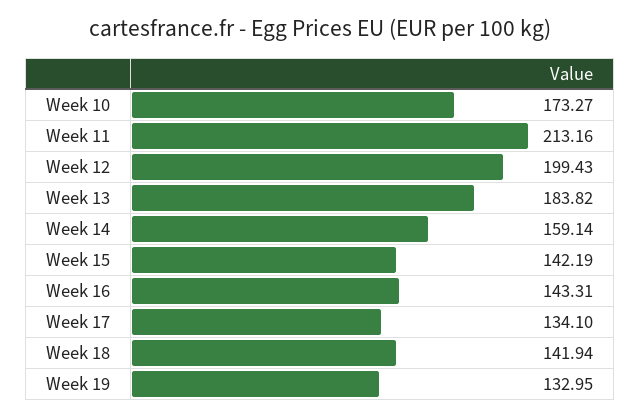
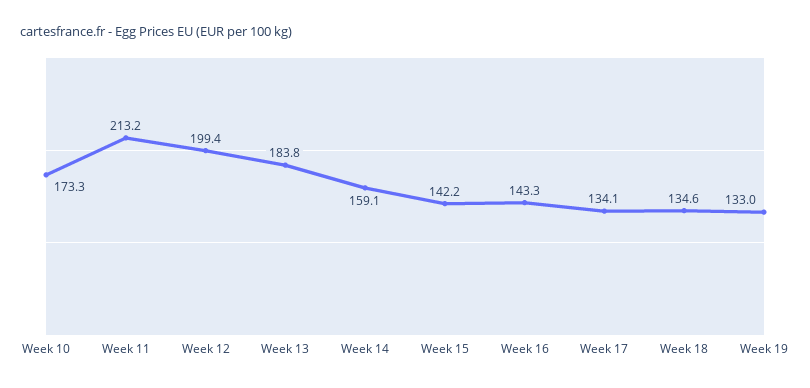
  {
    "Week 10": 173.27,
    "Week 11": 213.16,
    "Week 12": 199.43,
    "Week 13": 183.82,
    "Week 14": 159.14,
    "Week 15": 142.19,
    "Week 16": 143.31,
    "Week 17": 134.1,
-   "Week 18": 141.94,
+   "Week 18": 134.6,
    "Week 19": 132.95
  }

